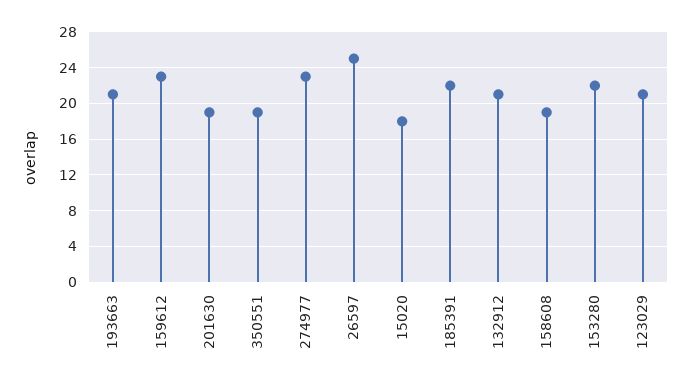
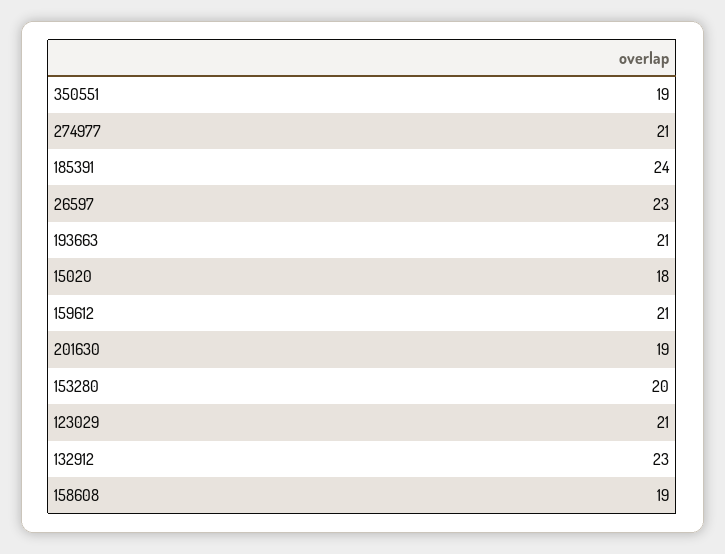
  {
    "193663": 21,
-   "159612": 23,
+   "159612": 21,
    "201630": 19,
    "350551": 19,
-   "274977": 23,
+   "274977": 21,
-   "26597": 25,
+   "26597": 23,
    "15020": 18,
-   "185391": 22,
+   "185391": 24,
-   "132912": 21,
+   "132912": 23,
    "158608": 19,
-   "153280": 22,
+   "153280": 20,
    "123029": 21
  }

